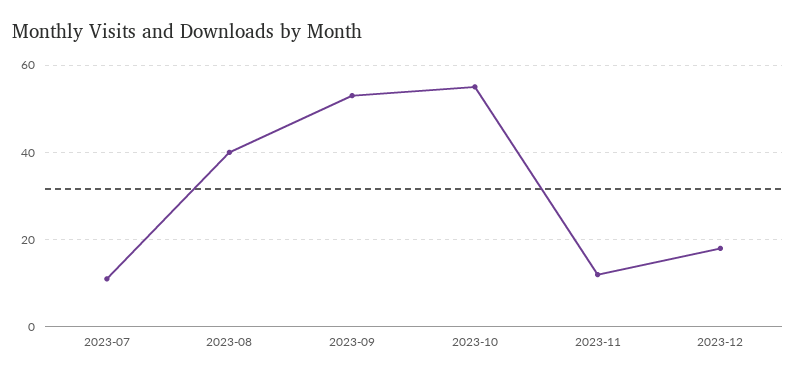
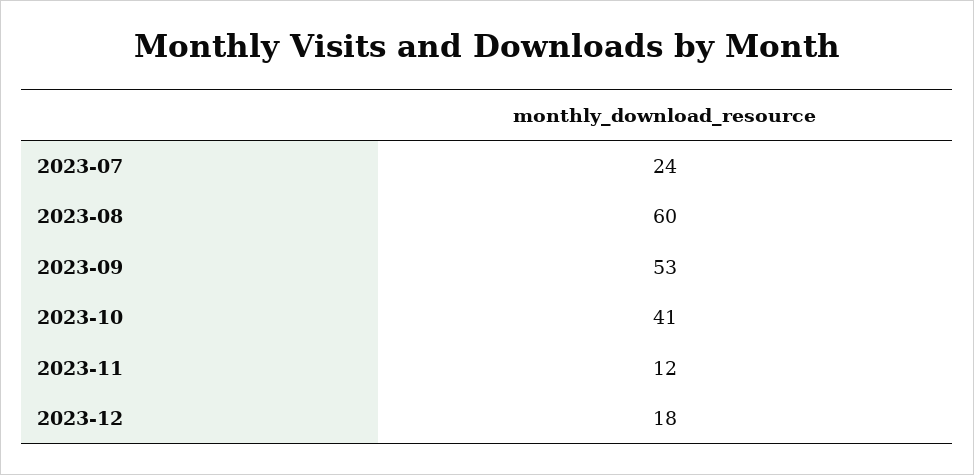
  {
-   "2023-07": 10,
+   "2023-07": 24,
-   "2023-08": 40,
+   "2023-08": 60,
    "2023-09": 53,
-   "2023-10": 55,
+   "2023-10": 41,
    "2023-11": 12,
    "2023-12": 18
  }

